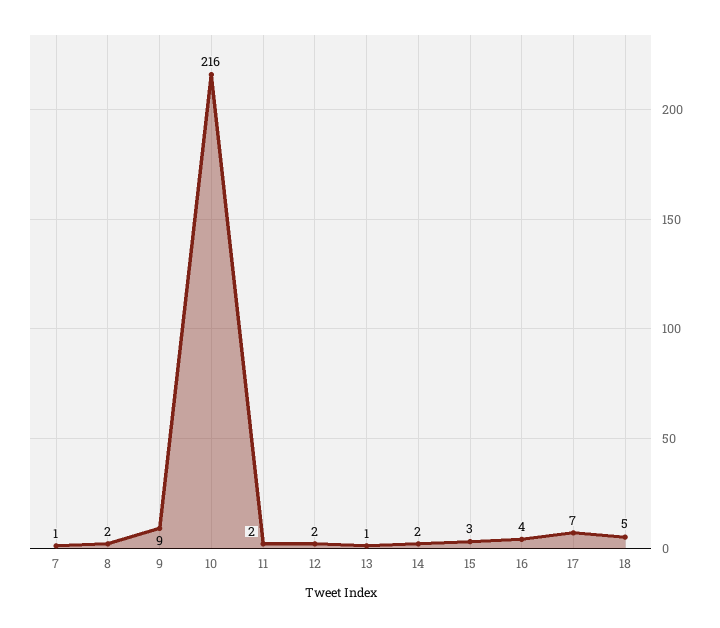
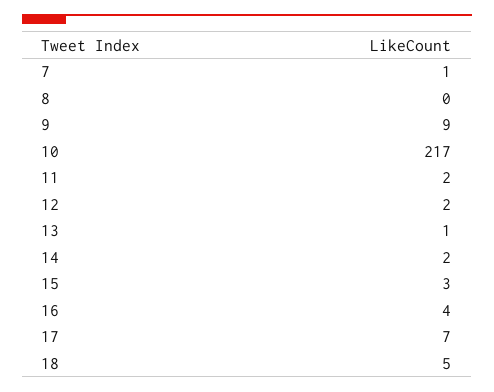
  {
    "7": 1,
-   "8": 2,
+   "8": 0,
    "9": 9,
-   "10": 216,
+   "10": 217,
    "11": 2,
    "12": 2,
    "13": 1,
    "14": 2,
    "15": 3,
    "16": 4,
    "17": 7,
    "18": 5
  }

